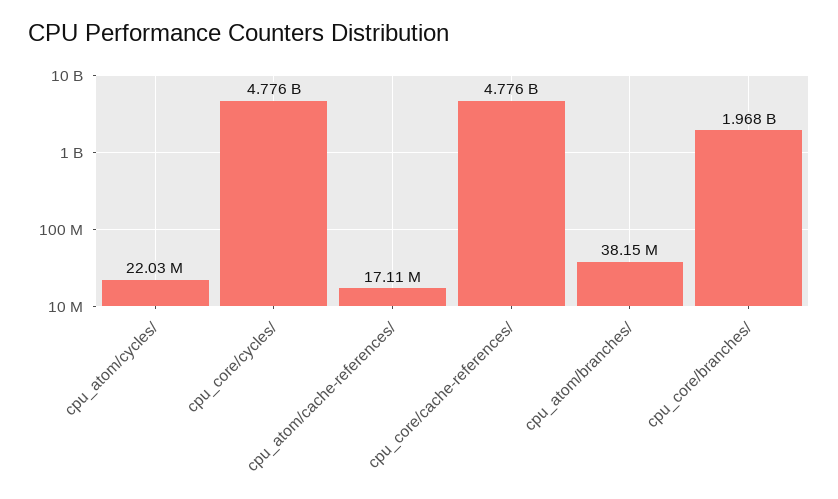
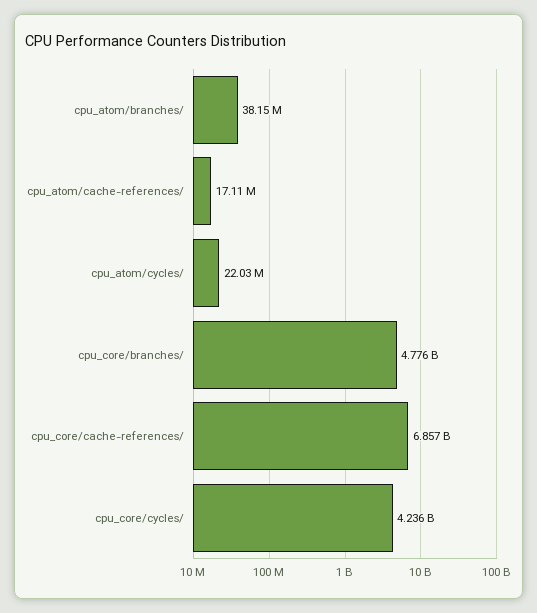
  {
    "cpu_atom/cycles/": 22030000,
-   "cpu_core/cycles/": 4776000000,
+   "cpu_core/cycles/": 4236000000,
    "cpu_atom/cache-references/": 17110000,
-   "cpu_core/cache-references/": 4776000000,
+   "cpu_core/cache-references/": 6857000000,
    "cpu_atom/branches/": 38150000,
-   "cpu_core/branches/": 1968000000
+   "cpu_core/branches/": 4776000000
  }

